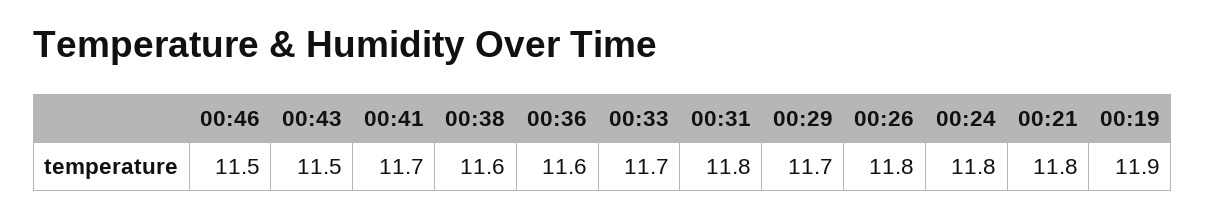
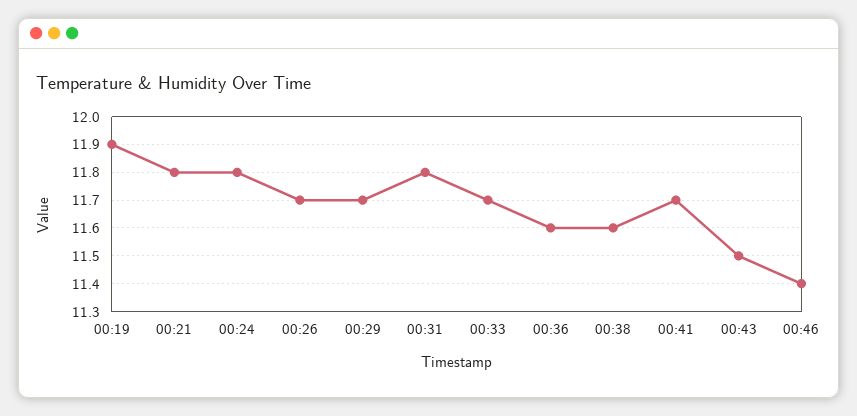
  {
-   "00:46": 11.5,
+   "00:46": 11.4,
    "00:43": 11.5,
    "00:41": 11.7,
    "00:38": 11.6,
    "00:36": 11.6,
    "00:33": 11.7,
    "00:31": 11.8,
    "00:29": 11.7,
-   "00:26": 11.8,
+   "00:26": 11.7,
    "00:24": 11.8,
    "00:21": 11.8,
    "00:19": 11.9
  }

